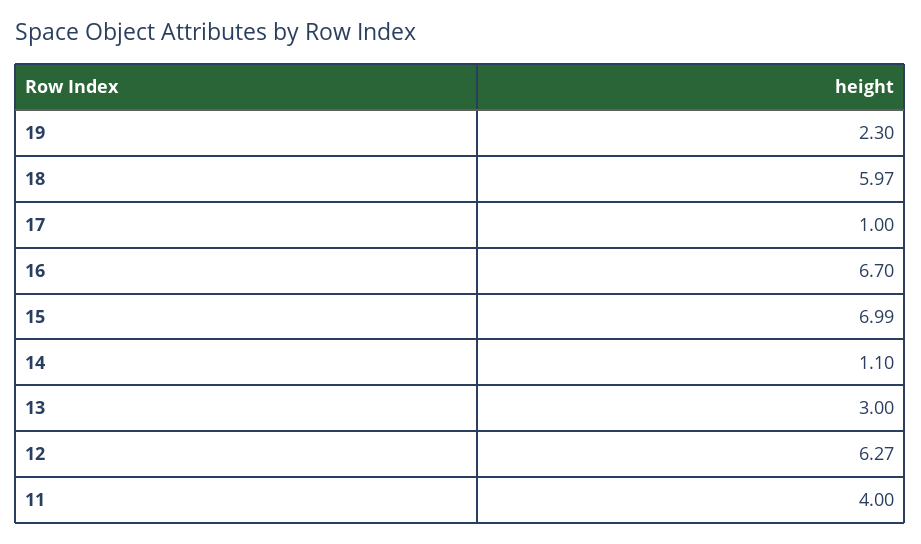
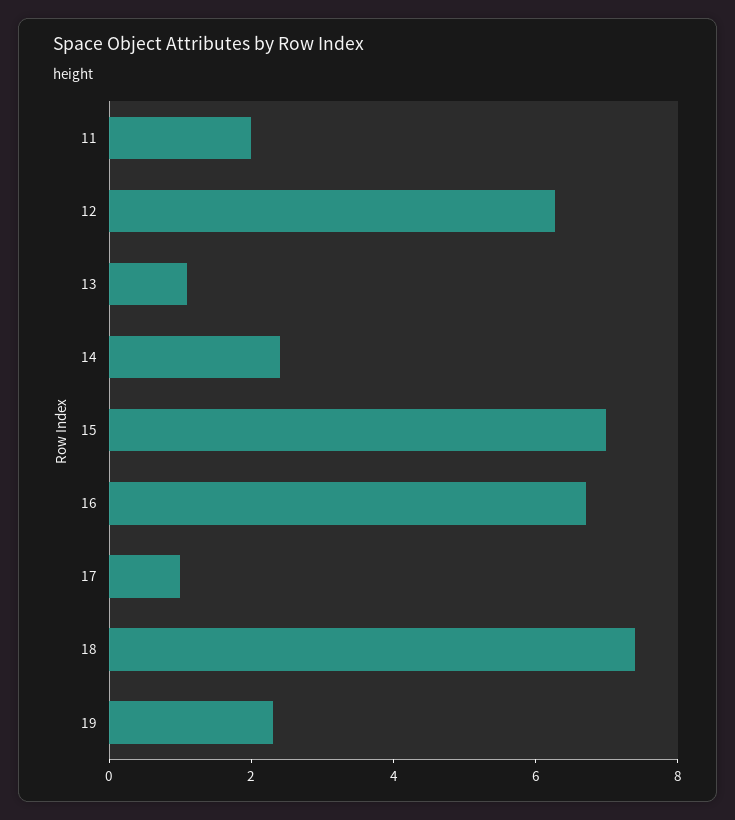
  {
    "19": 2.3,
-   "18": 5.97,
+   "18": 7.5,
    "17": 1,
    "16": 6.7,
    "15": 6.99,
-   "14": 1.1,
+   "14": 2.5,
-   "13": 3,
+   "13": 1,
    "12": 6.27,
-   "11": 4
+   "11": 2
  }

